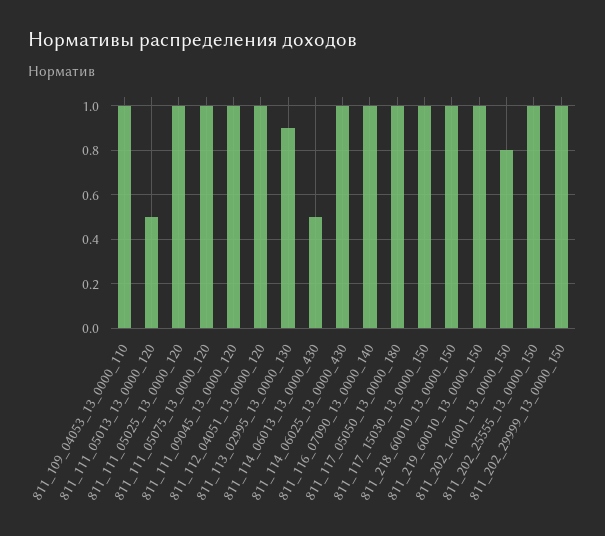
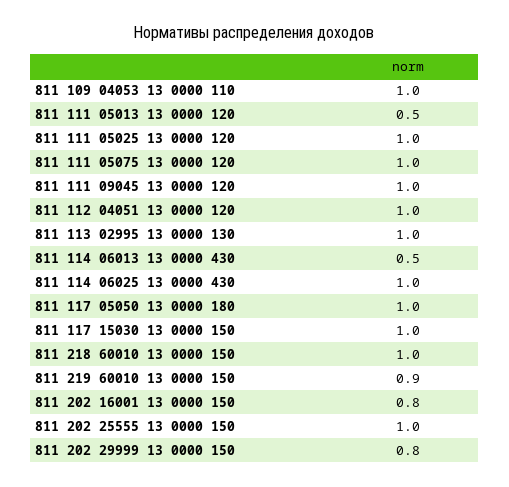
  {
    "811_109_04053_13_0000_110": 1,
    "811_111_05013_13_0000_120": 0.5,
    "811_111_05025_13_0000_120": 1,
    "811_111_05075_13_0000_120": 1,
    "811_111_09045_13_0000_120": 1,
    "811_112_04051_13_0000_120": 1,
-   "811_113_02995_13_0000_130": 0.9,
+   "811_113_02995_13_0000_130": 1,
    "811_114_06013_13_0000_430": 0.5,
    "811_114_06025_13_0000_430": 1,
-   "811_116_07090_13_0000_140": 1,
    "811_117_05050_13_0000_180": 1,
    "811_117_15030_13_0000_150": 1,
    "811_218_60010_13_0000_150": 1,
-   "811_219_60010_13_0000_150": 1,
+   "811_219_60010_13_0000_150": 0.9,
    "811_202_16001_13_0000_150": 0.8,
    "811_202_25555_13_0000_150": 1,
-   "811_202_29999_13_0000_150": 1
+   "811_202_29999_13_0000_150": 0.8
  }

